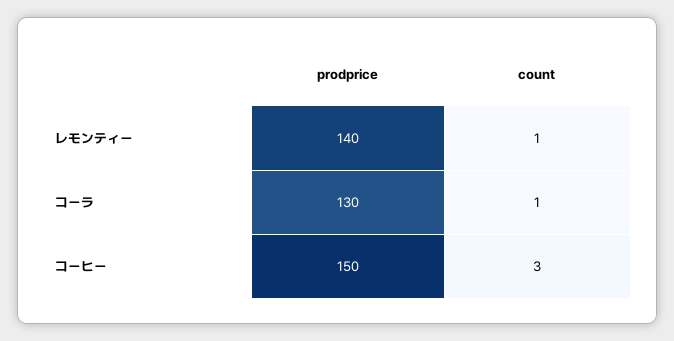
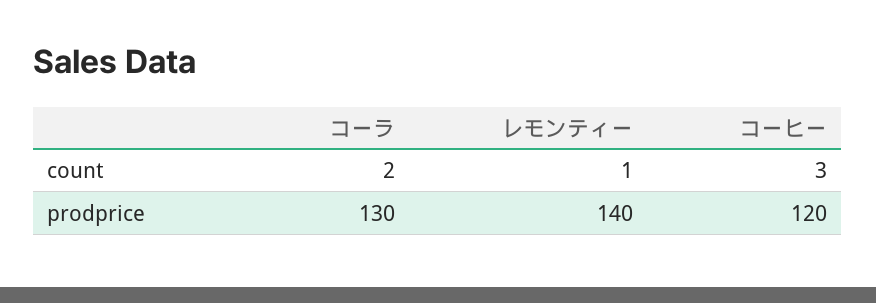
  {
    "prodprice": {
      "レモンティー": 140,
      "コーラ": 130,
-     "コーヒー": 150
+     "コーヒー": 120
    },
    "count": {
      "レモンティー": 1,
-     "コーラ": 1,
+     "コーラ": 2,
      "コーヒー": 3
    }
  }

